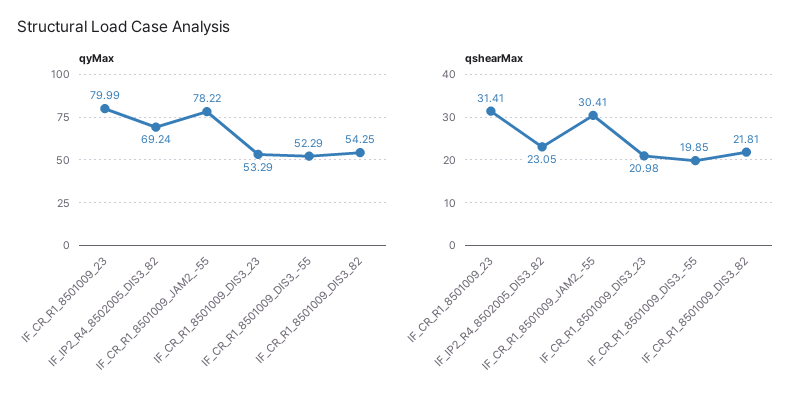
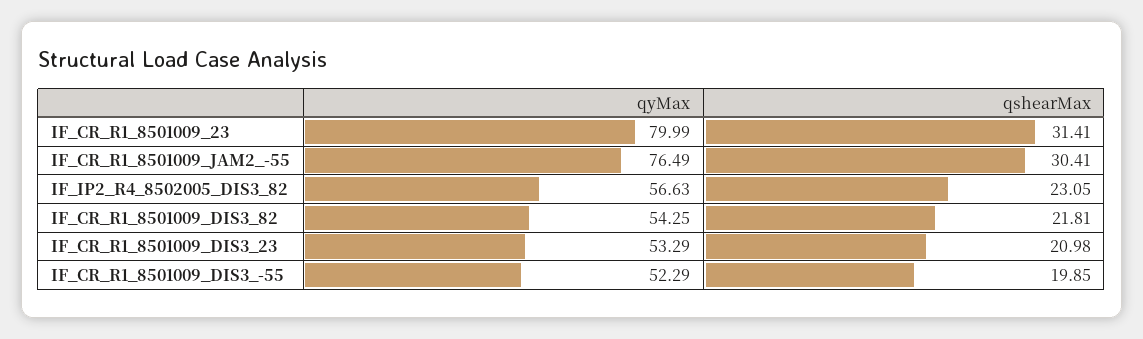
  {
    "qyMax": {
      "IF_CR_R1_8501009_23": 79.99,
-     "IF_IP2_R4_8502005_DIS3_82": 69.24,
+     "IF_IP2_R4_8502005_DIS3_82": 56.63,
-     "IF_CR_R1_8501009_JAM2_-55": 78.22,
+     "IF_CR_R1_8501009_JAM2_-55": 76.49,
      "IF_CR_R1_8501009_DIS3_23": 53.29,
      "IF_CR_R1_8501009_DIS3_-55": 52.29,
      "IF_CR_R1_8501009_DIS3_82": 54.25
    },
    "qshearMax": {
      "IF_CR_R1_8501009_23": 31.41,
      "IF_IP2_R4_8502005_DIS3_82": 23.05,
      "IF_CR_R1_8501009_JAM2_-55": 30.41,
      "IF_CR_R1_8501009_DIS3_23": 20.98,
      "IF_CR_R1_8501009_DIS3_-55": 19.85,
      "IF_CR_R1_8501009_DIS3_82": 21.81
    }
  }

